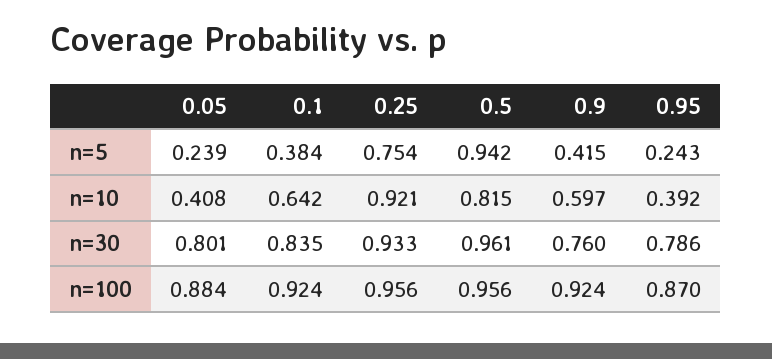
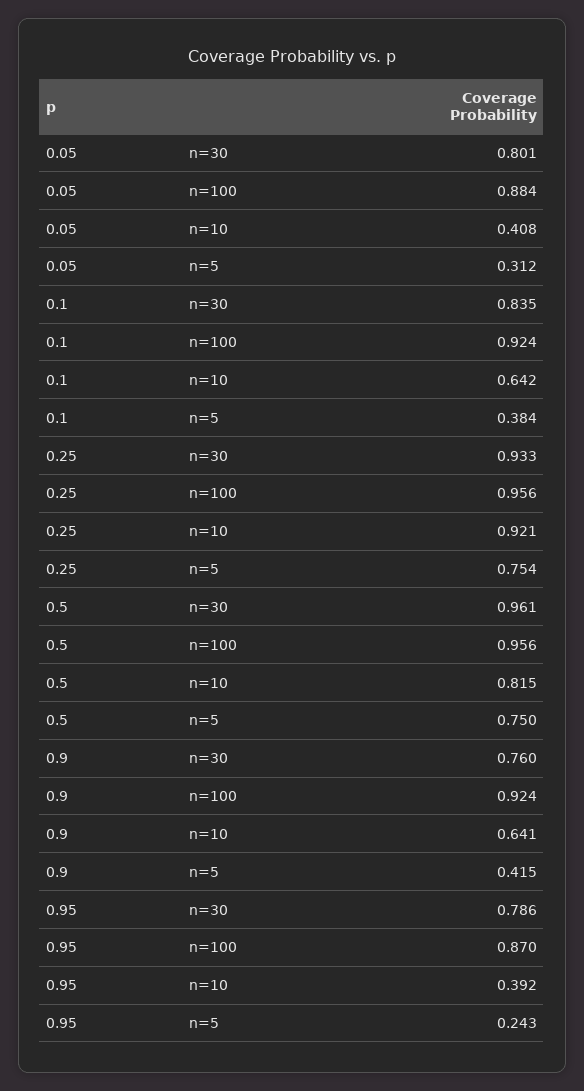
  {
    "0.05": {
-     "n=5": 0.239,
+     "n=5": 0.312,
      "n=10": 0.408,
      "n=30": 0.801,
      "n=100": 0.884
    },
    "0.1": {
      "n=5": 0.384,
      "n=10": 0.642,
      "n=30": 0.835,
      "n=100": 0.924
    },
    "0.25": {
      "n=5": 0.754,
      "n=10": 0.921,
      "n=30": 0.933,
      "n=100": 0.956
    },
    "0.5": {
-     "n=5": 0.942,
+     "n=5": 0.75,
      "n=10": 0.815,
      "n=30": 0.961,
      "n=100": 0.956
    },
    "0.9": {
      "n=5": 0.415,
-     "n=10": 0.597,
+     "n=10": 0.641,
      "n=30": 0.76,
      "n=100": 0.924
    },
    "0.95": {
      "n=5": 0.243,
      "n=10": 0.392,
      "n=30": 0.786,
      "n=100": 0.87
    }
  }

